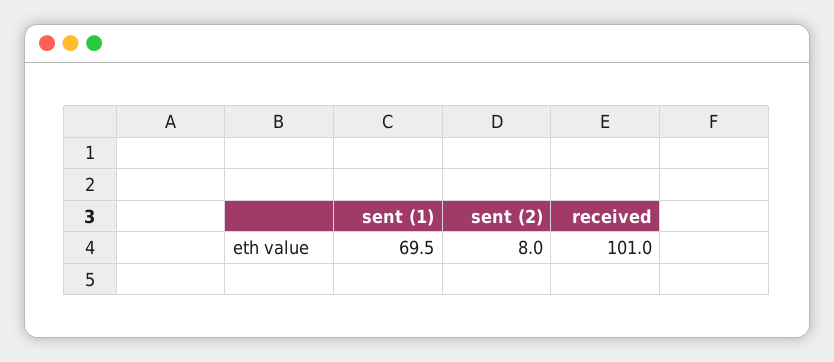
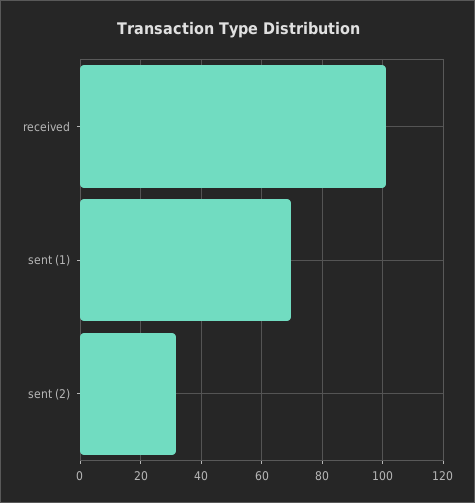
  {
    "sent (1)": 69.5,
-   "sent (2)": 8,
+   "sent (2)": 32,
    "received": 101
  }

